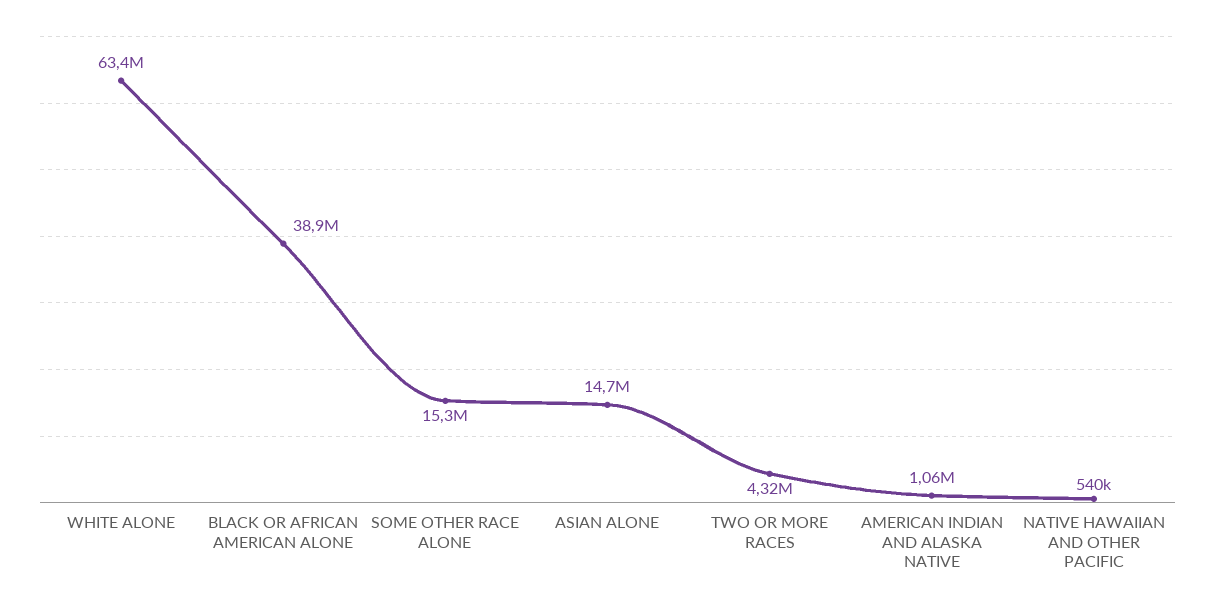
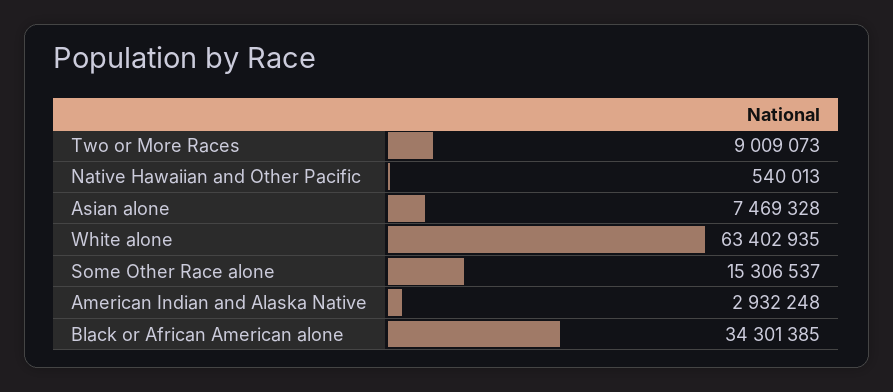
  {
    "WHITE ALONE": 63402935,
-   "BLACK OR AFRICAN AMERICAN ALONE": 38900000,
+   "BLACK OR AFRICAN AMERICAN ALONE": 34301385,
    "SOME OTHER RACE ALONE": 15306537,
-   "ASIAN ALONE": 14700000,
+   "ASIAN ALONE": 7469328,
-   "TWO OR MORE RACES": 4320000,
+   "TWO OR MORE RACES": 9009073,
-   "AMERICAN INDIAN AND ALASKA NATIVE": 1060000,
+   "AMERICAN INDIAN AND ALASKA NATIVE": 2932248,
    "NATIVE HAWAIIAN AND OTHER PACIFIC": 540013
  }

